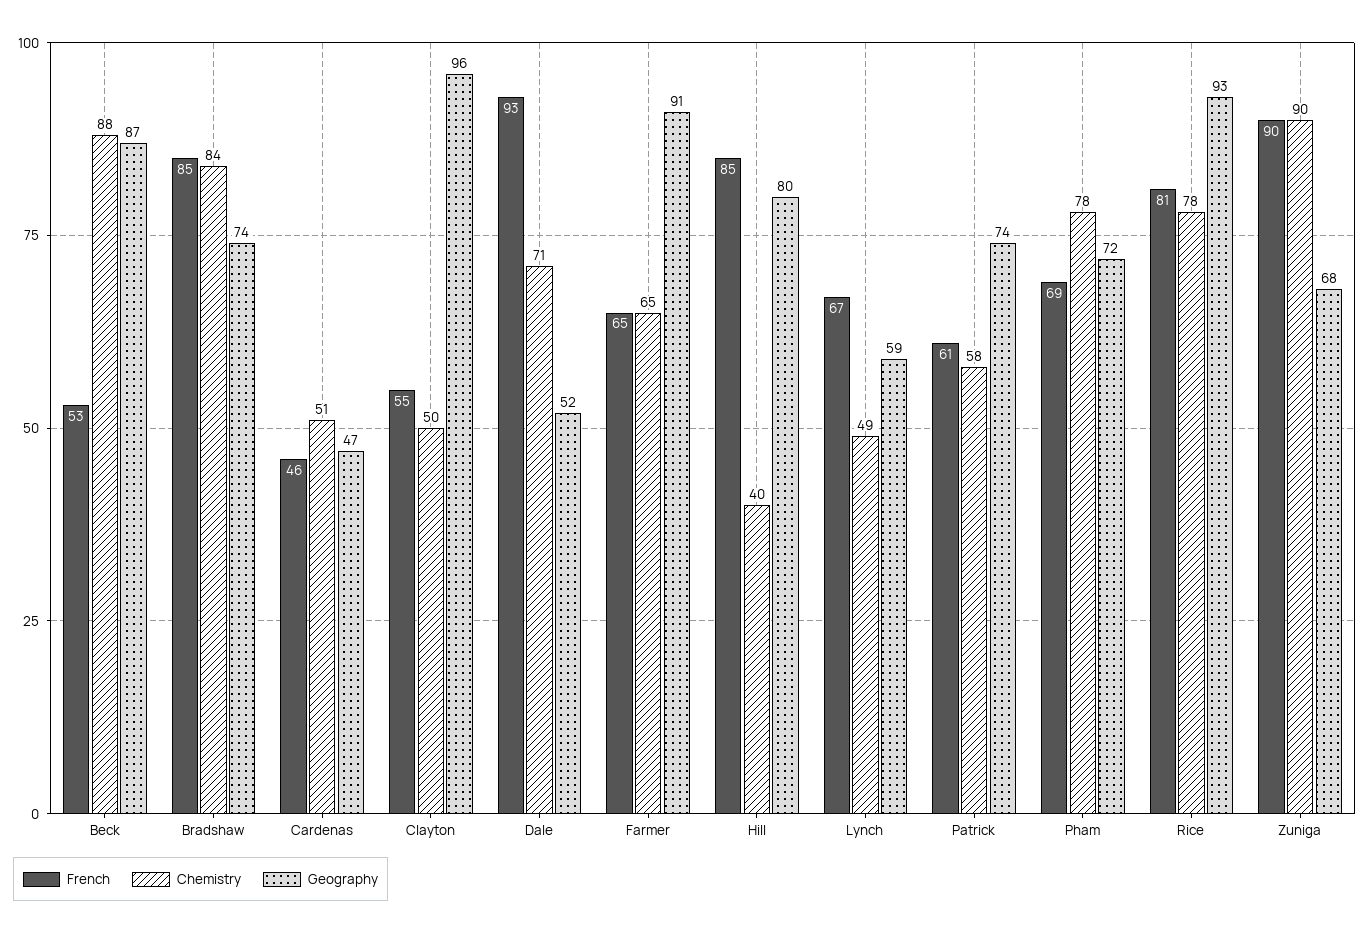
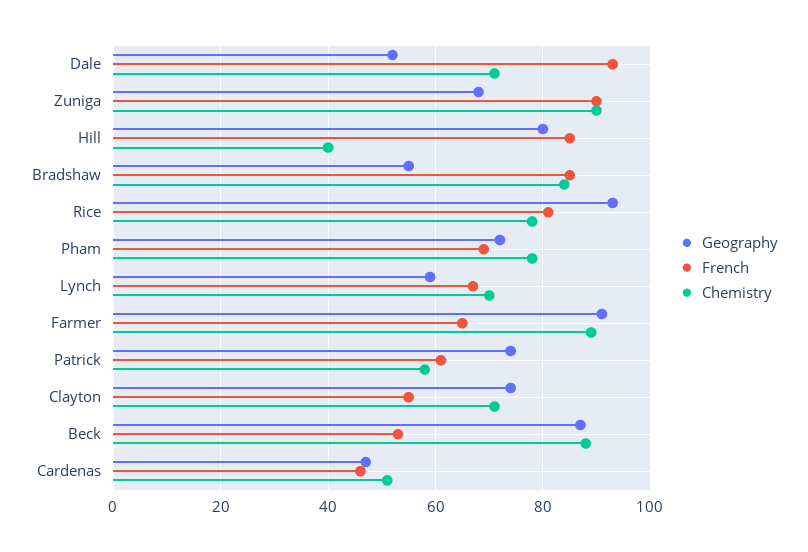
  {
    "French": {
      "Beck": 53,
      "Bradshaw": 85,
      "Cardenas": 46,
      "Clayton": 55,
      "Dale": 93,
      "Farmer": 65,
      "Hill": 85,
      "Lynch": 67,
      "Patrick": 61,
      "Pham": 69,
      "Rice": 81,
      "Zuniga": 90
    },
    "Chemistry": {
      "Beck": 88,
      "Bradshaw": 84,
      "Cardenas": 51,
-     "Clayton": 50,
+     "Clayton": 70,
      "Dale": 71,
-     "Farmer": 65,
+     "Farmer": 90,
      "Hill": 40,
-     "Lynch": 49,
+     "Lynch": 70,
      "Patrick": 58,
      "Pham": 78,
      "Rice": 78,
      "Zuniga": 90
    },
    "Geography": {
      "Beck": 87,
-     "Bradshaw": 74,
+     "Bradshaw": 55,
      "Cardenas": 47,
-     "Clayton": 96,
+     "Clayton": 75,
      "Dale": 52,
      "Farmer": 91,
      "Hill": 80,
      "Lynch": 59,
      "Patrick": 74,
      "Pham": 72,
      "Rice": 93,
      "Zuniga": 68
    }
  }

